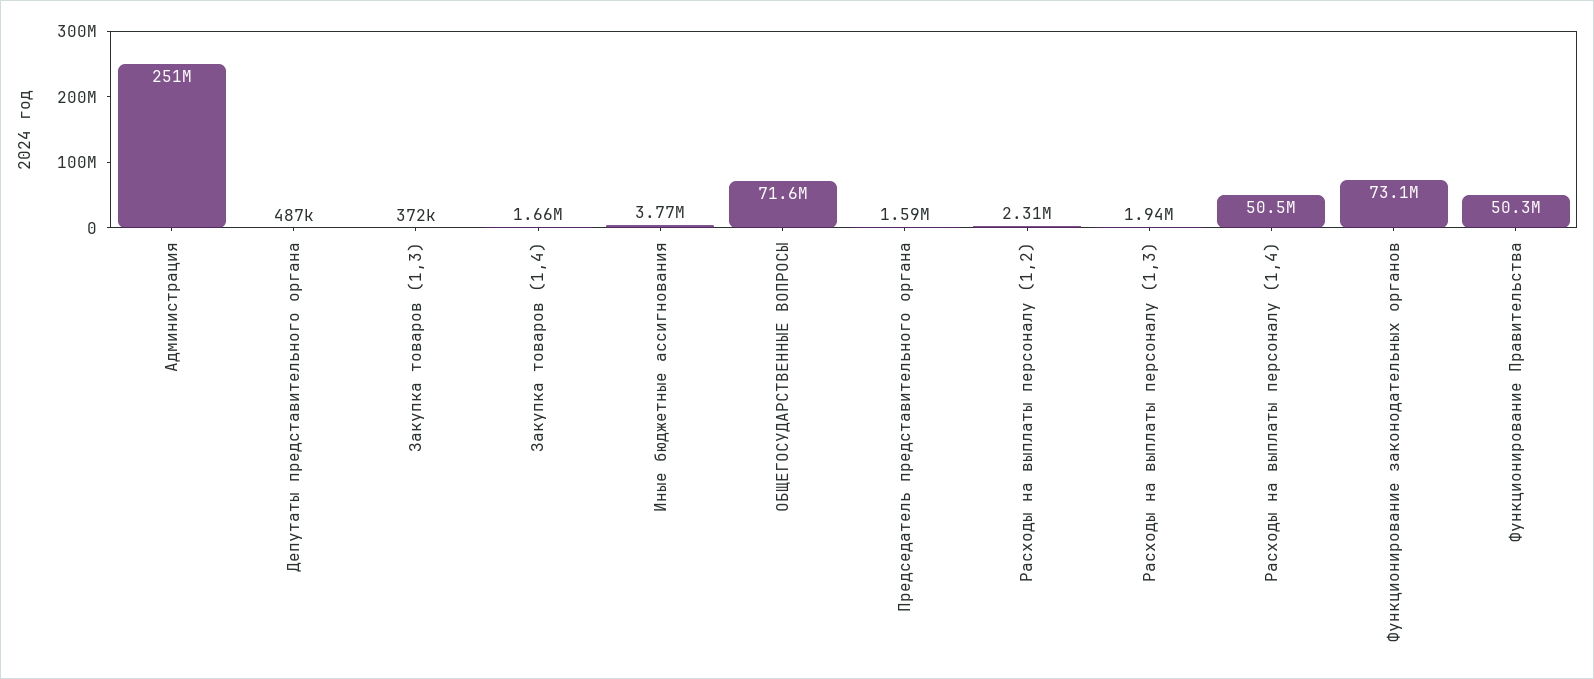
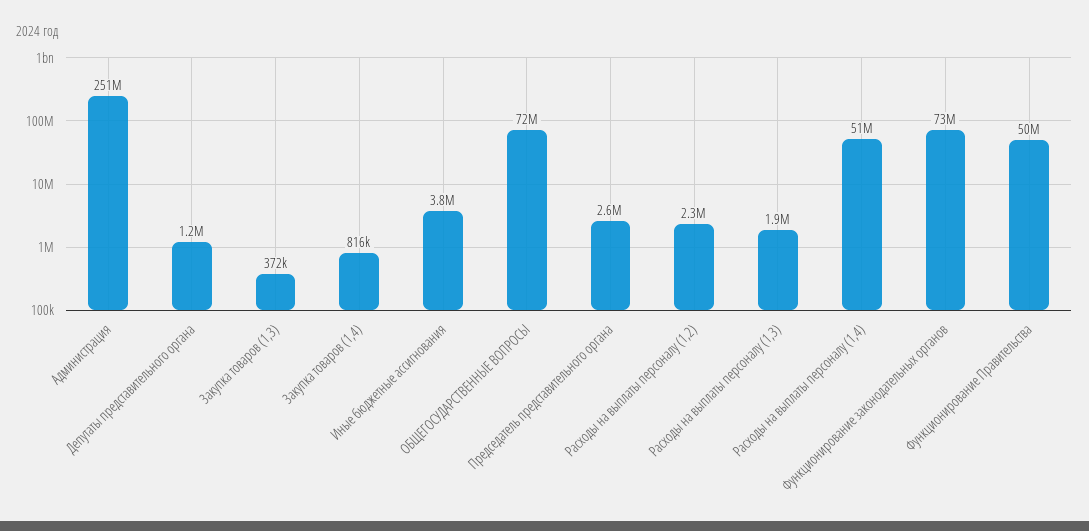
  {
    "Администрация": 251000000,
-   "Депутаты представительного органа": 487000,
+   "Депутаты представительного органа": 1200000,
    "Закупка товаров (1,3)": 372000,
-   "Закупка товаров (1,4)": 1660000,
+   "Закупка товаров (1,4)": 816000,
    "Иные бюджетные ассигнования": 3770000,
    "ОБЩЕГОСУДАРСТВЕННЫЕ ВОПРОСЫ": 71600000,
-   "Председатель представительного органа": 1590000,
+   "Председатель представительного органа": 2600000,
    "Расходы на выплаты персоналу (1,2)": 2310000,
    "Расходы на выплаты персоналу (1,3)": 1940000,
    "Расходы на выплаты персоналу (1,4)": 50500000,
    "Функционирование законодательных органов": 73100000,
    "Функционирование Правительства": 50300000
  }

